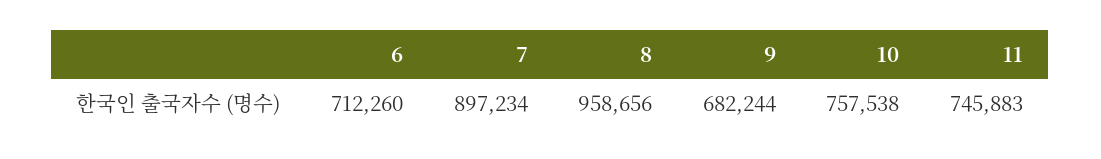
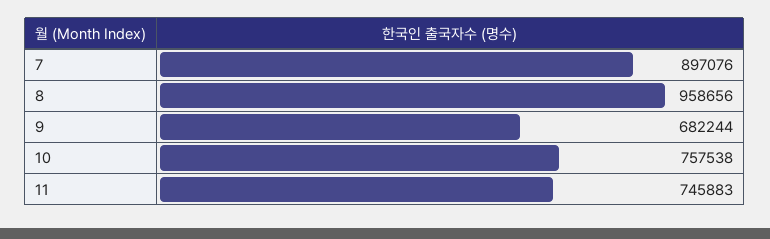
  {
-   "6": 712260,
-   "7": 897234,
+   "7": 897076,
    "8": 958656,
    "9": 682244,
    "10": 757538,
    "11": 745883
  }

